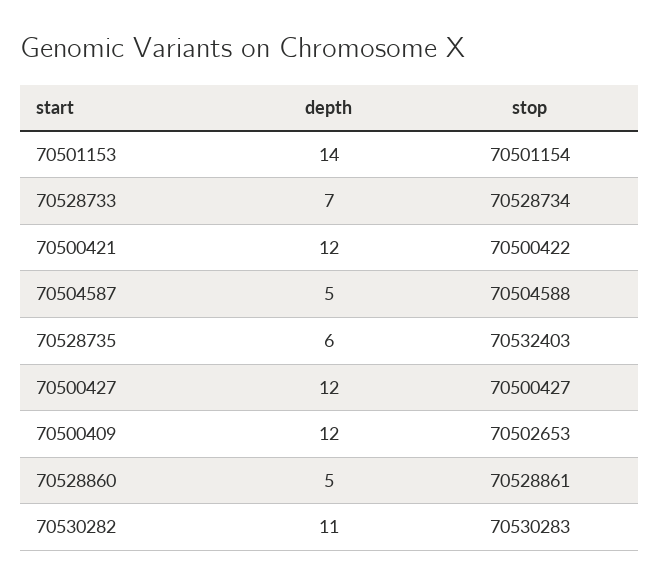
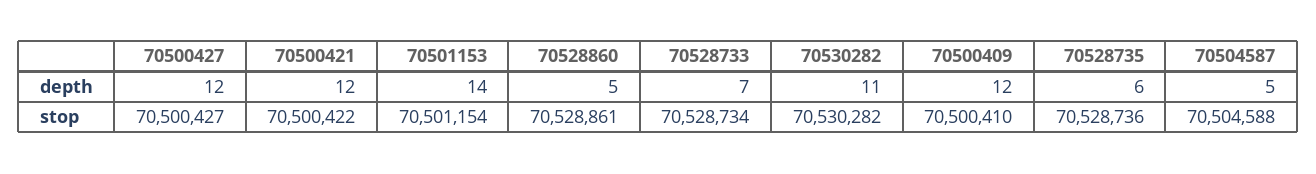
  {
    "depth": {
      "70501153": 14,
      "70528733": 7,
      "70500421": 12,
      "70504587": 5,
      "70528735": 6,
      "70500427": 12,
      "70500409": 12,
      "70528860": 5,
      "70530282": 11
    },
    "stop": {
      "70501153": 70501154,
      "70528733": 70528734,
      "70500421": 70500422,
      "70504587": 70504588,
-     "70528735": 70532403,
+     "70528735": 70528736,
      "70500427": 70500427,
-     "70500409": 70502653,
+     "70500409": 70500410,
      "70528860": 70528861,
-     "70530282": 70530283
+     "70530282": 70530282
    }
  }

